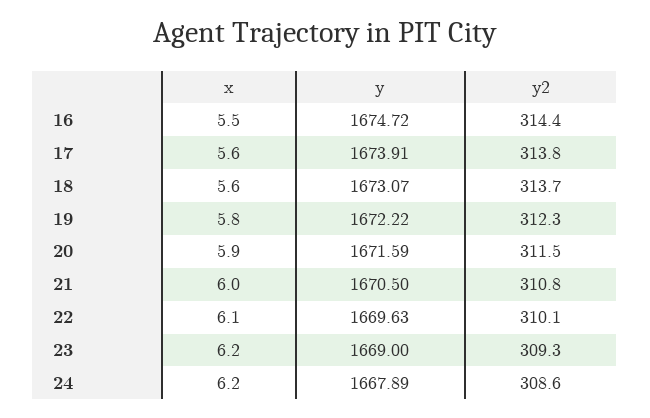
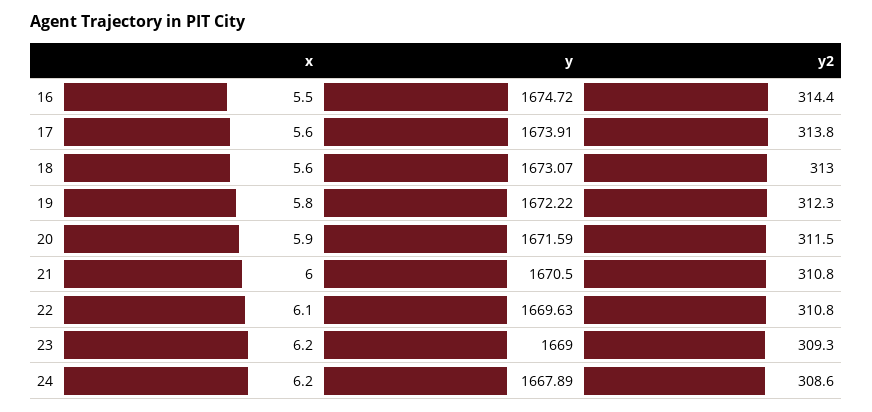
  {
    "x": {
      "16": 5.5,
      "17": 5.6,
      "18": 5.6,
      "19": 5.8,
      "20": 5.9,
      "21": 6,
      "22": 6.1,
      "23": 6.2,
      "24": 6.2
    },
    "y": {
      "16": 1674.72,
      "17": 1673.91,
      "18": 1673.07,
      "19": 1672.22,
      "20": 1671.59,
      "21": 1670.5,
      "22": 1669.63,
      "23": 1669,
      "24": 1667.89
    },
    "y2": {
      "16": 314.4,
      "17": 313.8,
-     "18": 313.7,
+     "18": 313,
      "19": 312.3,
      "20": 311.5,
      "21": 310.8,
-     "22": 310.1,
+     "22": 310.8,
      "23": 309.3,
      "24": 308.6
    }
  }

